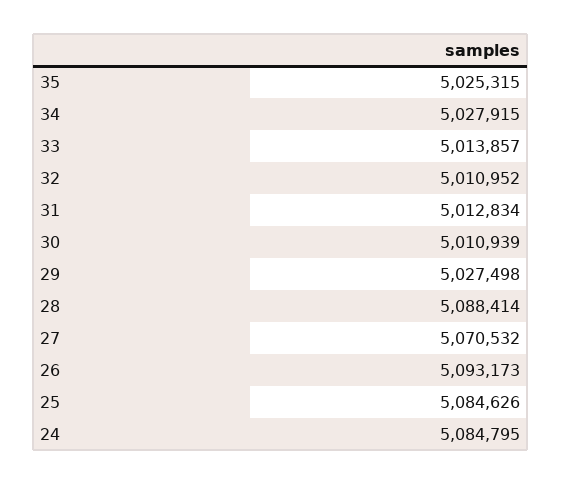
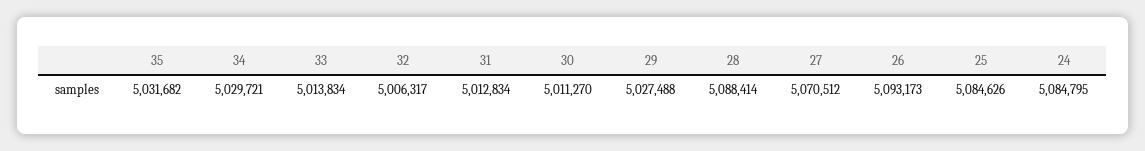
  {
-   "35": 5025315,
+   "35": 5031682,
-   "34": 5027915,
+   "34": 5029721,
-   "33": 5013857,
+   "33": 5013834,
-   "32": 5010952,
+   "32": 5006317,
    "31": 5012834,
-   "30": 5010939,
+   "30": 5011270,
-   "29": 5027498,
+   "29": 5027488,
    "28": 5088414,
-   "27": 5070532,
+   "27": 5070512,
    "26": 5093173,
    "25": 5084626,
    "24": 5084795
  }

